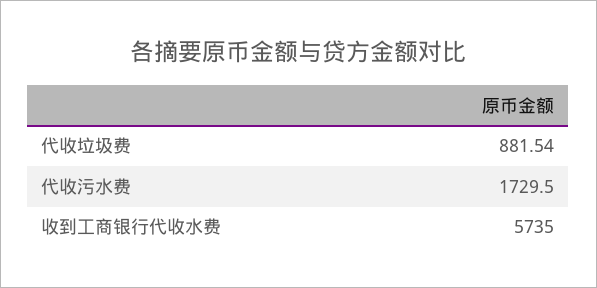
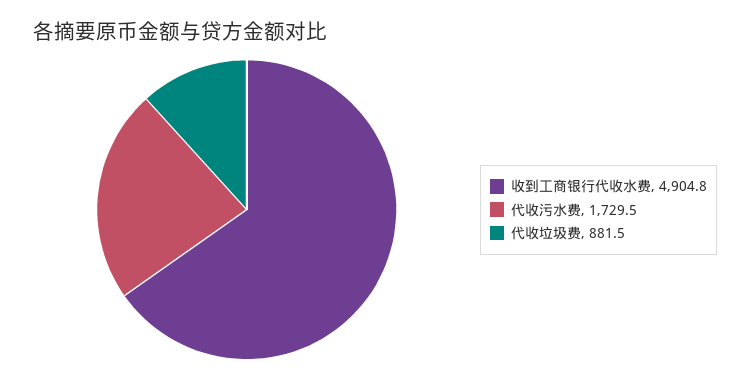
  {
    "代收垃圾费": 881.54,
    "代收污水费": 1729.5,
-   "收到工商银行代收水费": 5735
+   "收到工商银行代收水费": 4904.8
  }

